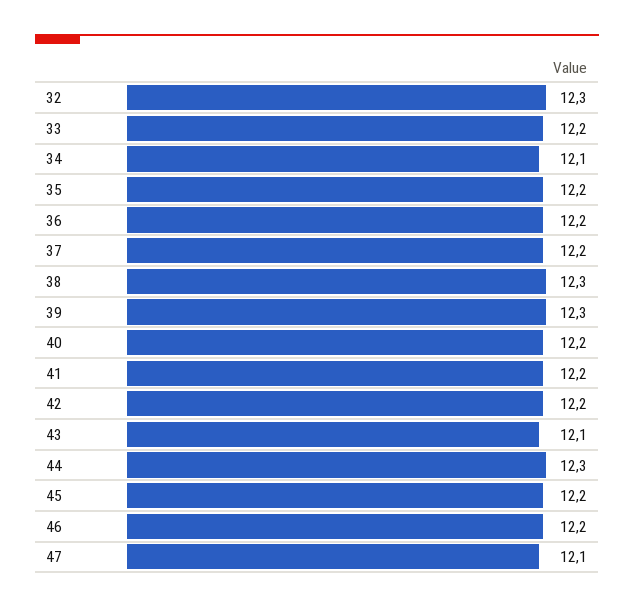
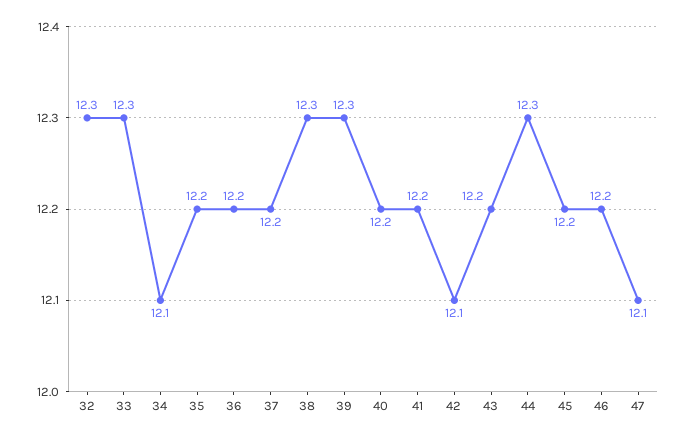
  {
    "32": 12.3,
-   "33": 12.2,
+   "33": 12.3,
    "34": 12.1,
    "35": 12.2,
    "36": 12.2,
    "37": 12.2,
    "38": 12.3,
    "39": 12.3,
    "40": 12.2,
    "41": 12.2,
-   "42": 12.2,
+   "42": 12.1,
-   "43": 12.1,
+   "43": 12.2,
    "44": 12.3,
    "45": 12.2,
    "46": 12.2,
    "47": 12.1
  }

